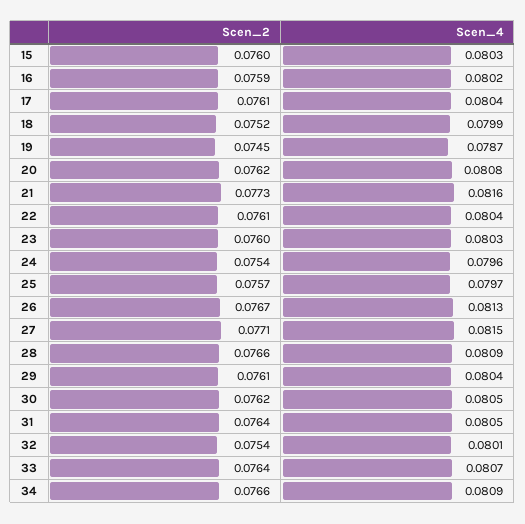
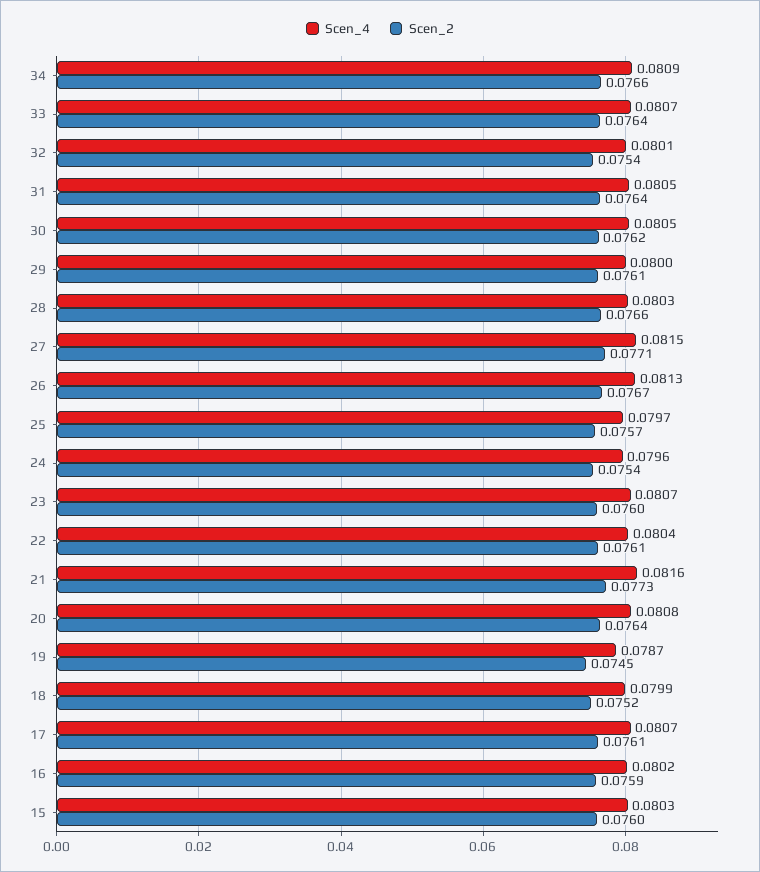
  {
    "Scen_2": {
      "15": 0.076,
      "16": 0.0759,
      "17": 0.0761,
      "18": 0.0752,
      "19": 0.0745,
-     "20": 0.0762,
+     "20": 0.0764,
      "21": 0.0773,
      "22": 0.0761,
      "23": 0.076,
      "24": 0.0754,
      "25": 0.0757,
      "26": 0.0767,
      "27": 0.0771,
      "28": 0.0766,
      "29": 0.0761,
      "30": 0.0762,
      "31": 0.0764,
      "32": 0.0754,
      "33": 0.0764,
      "34": 0.0766
    },
    "Scen_4": {
      "15": 0.0803,
      "16": 0.0802,
-     "17": 0.0804,
+     "17": 0.0807,
      "18": 0.0799,
      "19": 0.0787,
      "20": 0.0808,
      "21": 0.0816,
      "22": 0.0804,
-     "23": 0.0803,
+     "23": 0.0807,
      "24": 0.0796,
      "25": 0.0797,
      "26": 0.0813,
      "27": 0.0815,
-     "28": 0.0809,
+     "28": 0.0803,
-     "29": 0.0804,
+     "29": 0.08,
      "30": 0.0805,
      "31": 0.0805,
      "32": 0.0801,
      "33": 0.0807,
      "34": 0.0809
    }
  }

